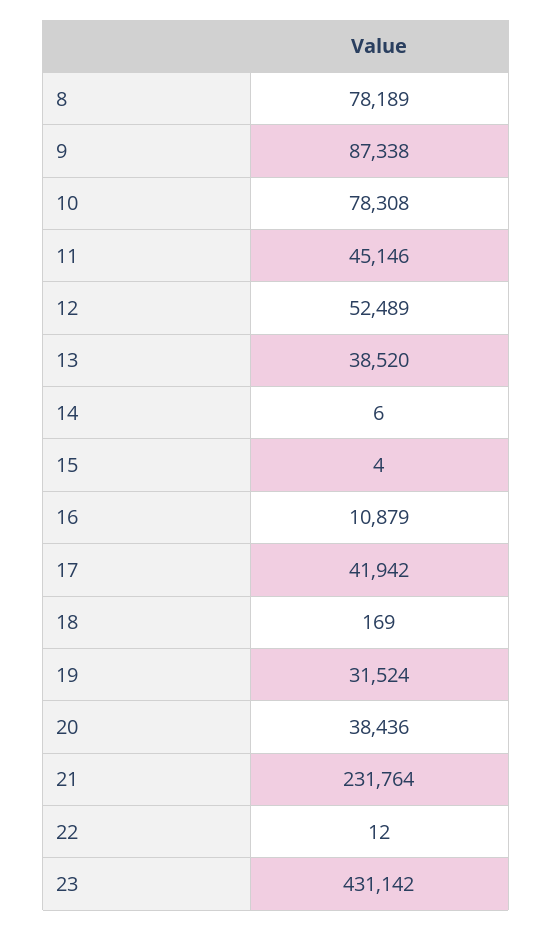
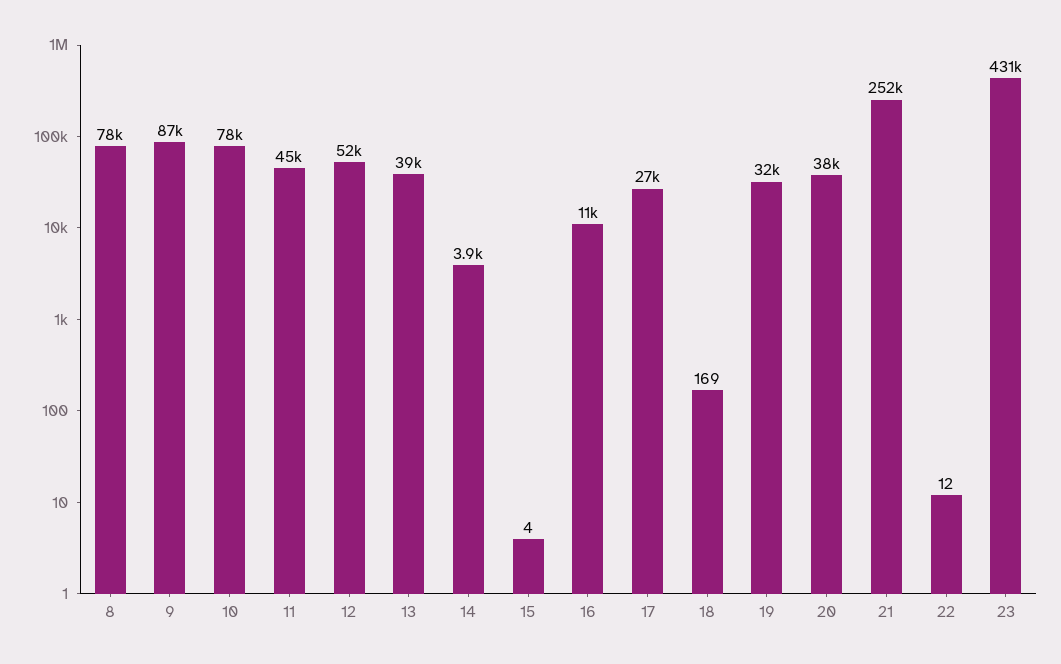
  {
    "8": 78189,
    "9": 87338,
    "10": 78308,
    "11": 45146,
    "12": 52489,
    "13": 38520,
-   "14": 6,
+   "14": 3900,
    "15": 4,
    "16": 10879,
-   "17": 41942,
+   "17": 27000,
    "18": 169,
    "19": 31524,
    "20": 38436,
-   "21": 231764,
+   "21": 252000,
    "22": 12,
    "23": 431142
  }

